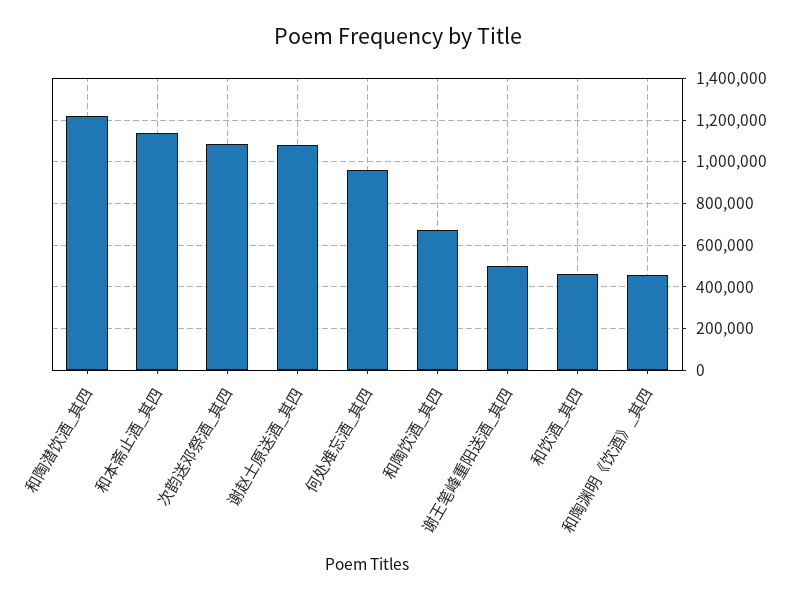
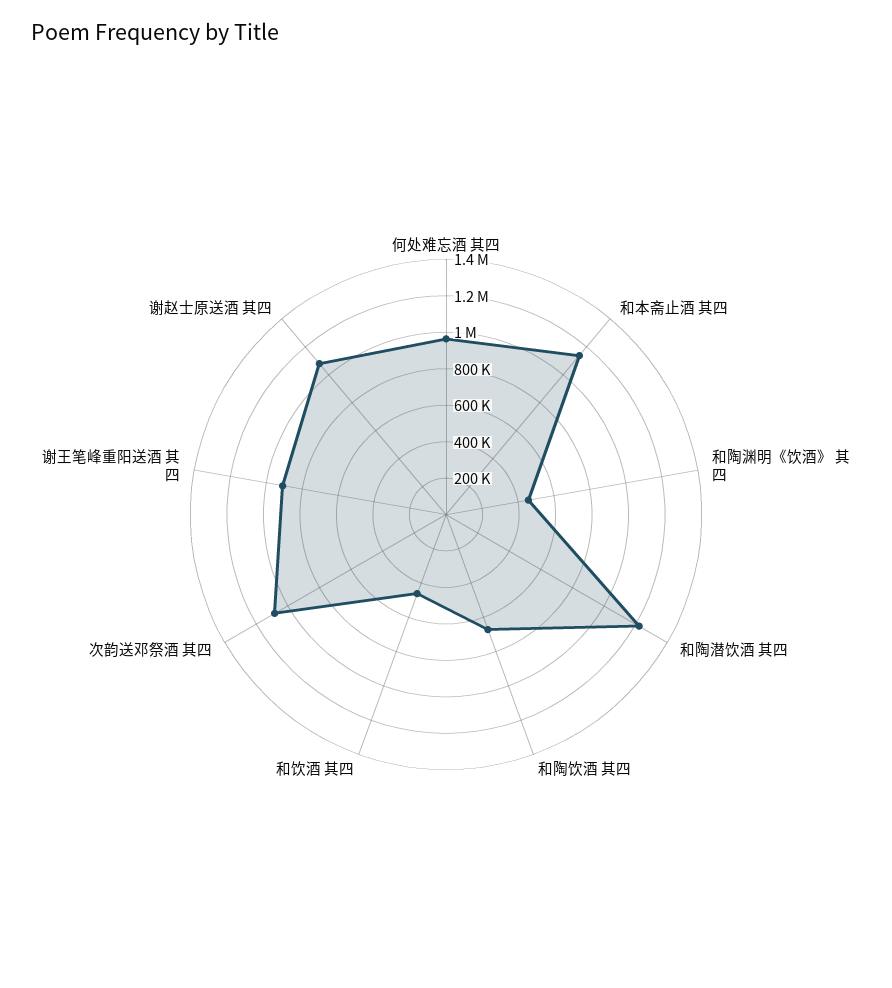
  {
    "和陶潜饮酒_其四": 1200000,
    "和本斋止酒_其四": 1150000,
    "次韵送邓祭酒_其四": 1100000,
    "谢赵士原送酒_其四": 1100000,
    "何处难忘酒_其四": 950000,
    "和陶饮酒_其四": 650000,
-   "谢王笔峰重阳送酒_其四": 500000,
+   "谢王笔峰重阳送酒_其四": 900000,
    "和饮酒_其四": 450000,
    "和陶渊明《饮酒》_其四": 450000
  }

